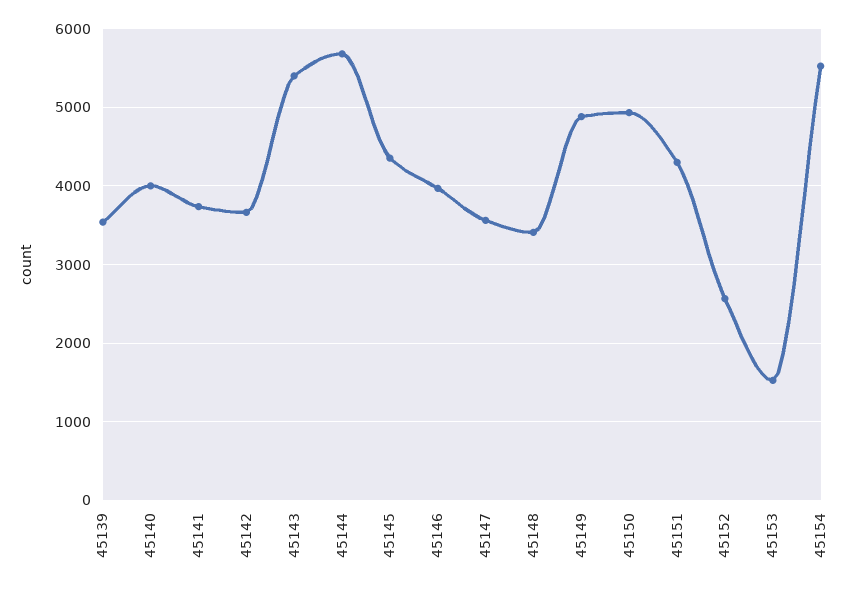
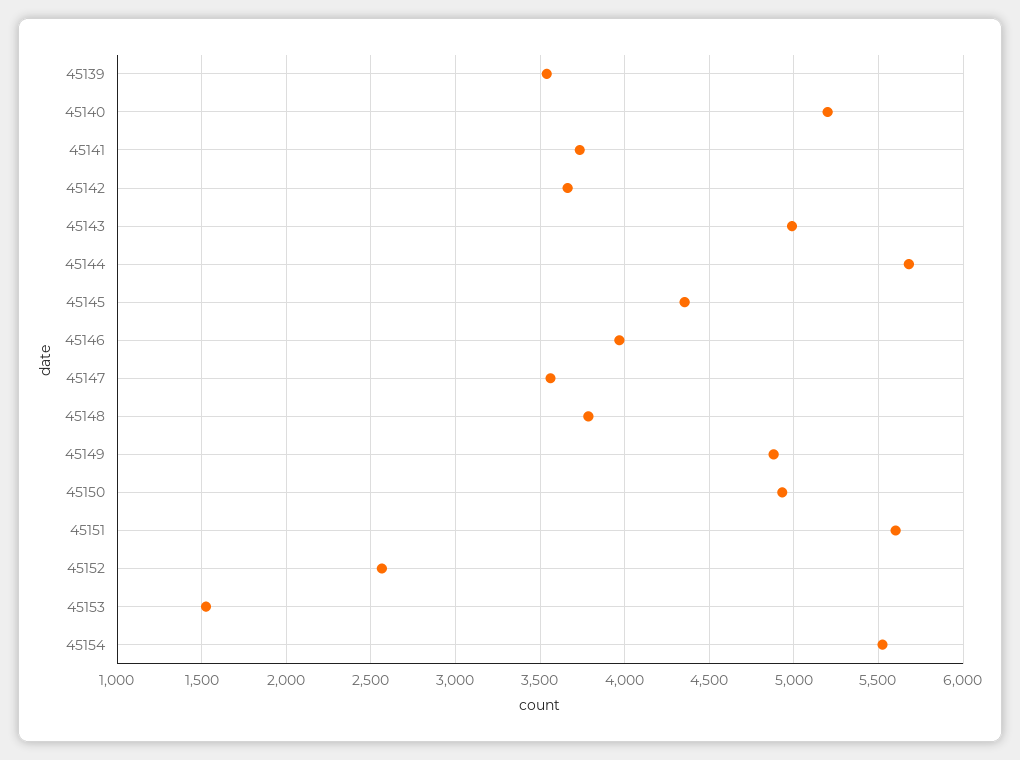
  {
    "45139": 3550,
-   "45140": 4000,
+   "45140": 5200,
    "45141": 3750,
    "45142": 3650,
-   "45143": 5400,
+   "45143": 5000,
    "45144": 5700,
    "45145": 4350,
    "45146": 3950,
    "45147": 3550,
-   "45148": 3400,
+   "45148": 3800,
    "45149": 4900,
    "45150": 4950,
-   "45151": 4300,
+   "45151": 5600,
    "45152": 2550,
    "45153": 1550,
    "45154": 5500
  }

